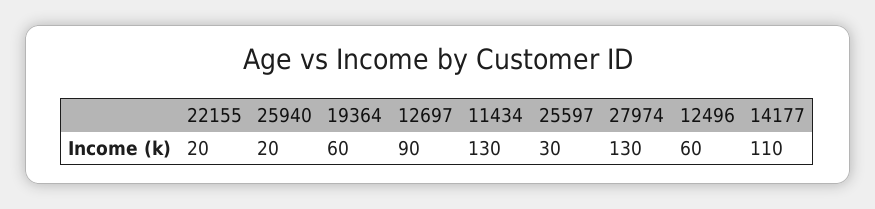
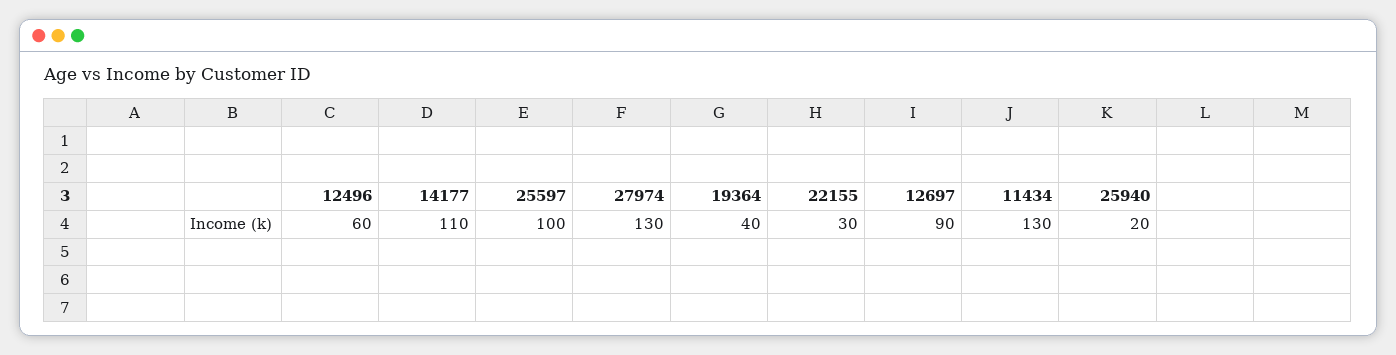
  {
-   "22155": 20,
+   "22155": 30,
    "25940": 20,
-   "19364": 60,
+   "19364": 40,
    "12697": 90,
    "11434": 130,
-   "25597": 30,
+   "25597": 100,
    "27974": 130,
    "12496": 60,
    "14177": 110
  }

